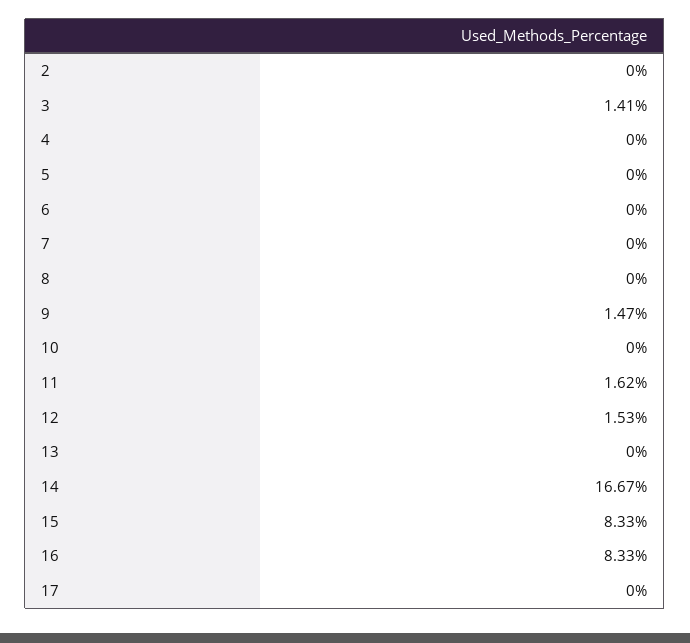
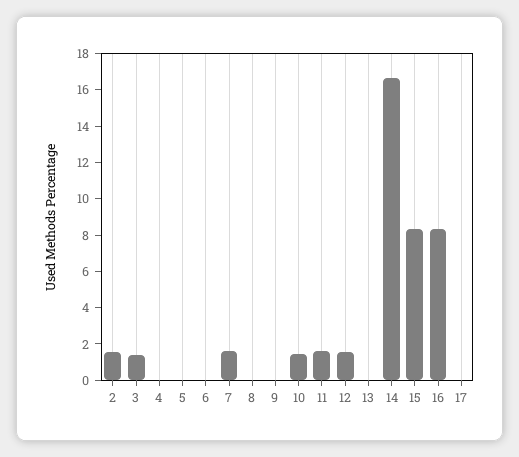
  {
-   "2": 0,
+   "2": 1.5,
    "3": 1.41,
    "4": 0,
    "5": 0,
    "6": 0,
-   "7": 0,
+   "7": 1.5,
    "8": 0,
-   "9": 1.47,
+   "9": 0,
-   "10": 0,
+   "10": 1.5,
    "11": 1.62,
    "12": 1.53,
    "13": 0,
    "14": 16.67,
    "15": 8.33,
    "16": 8.33,
    "17": 0
  }

